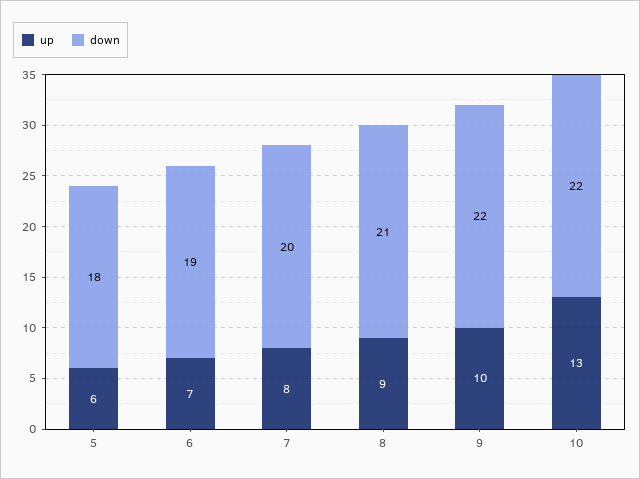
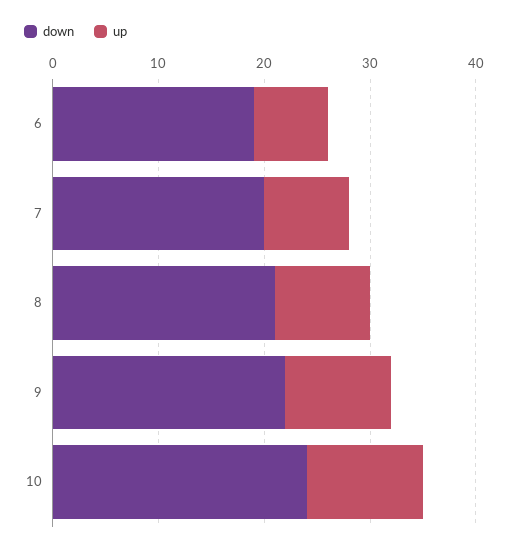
  {
    "up": {
-     "5": 6,
      "6": 7,
      "7": 8,
      "8": 9,
      "9": 10,
-     "10": 13
+     "10": 11
    },
    "down": {
-     "5": 18,
      "6": 19,
      "7": 20,
      "8": 21,
      "9": 22,
-     "10": 22
+     "10": 24
    }
  }

